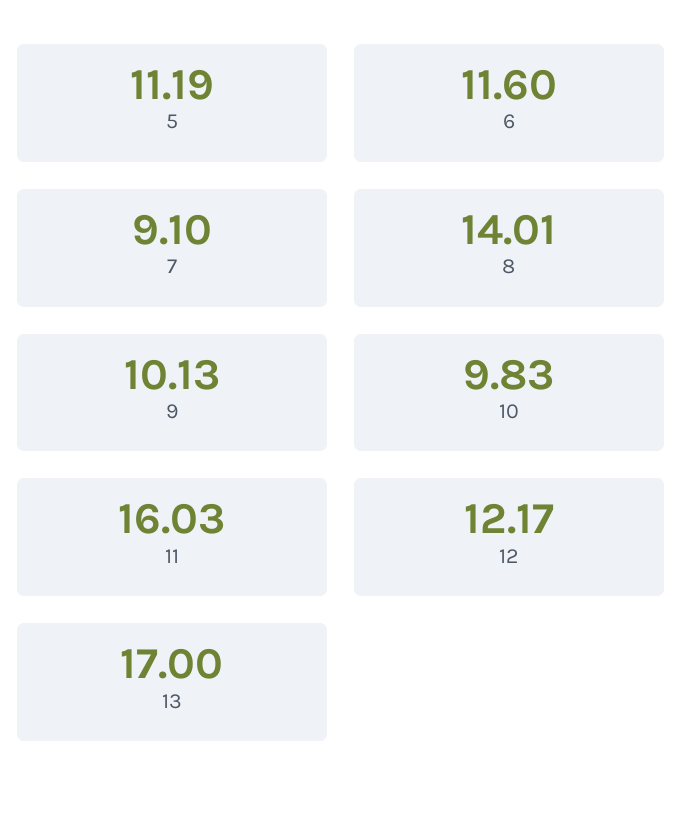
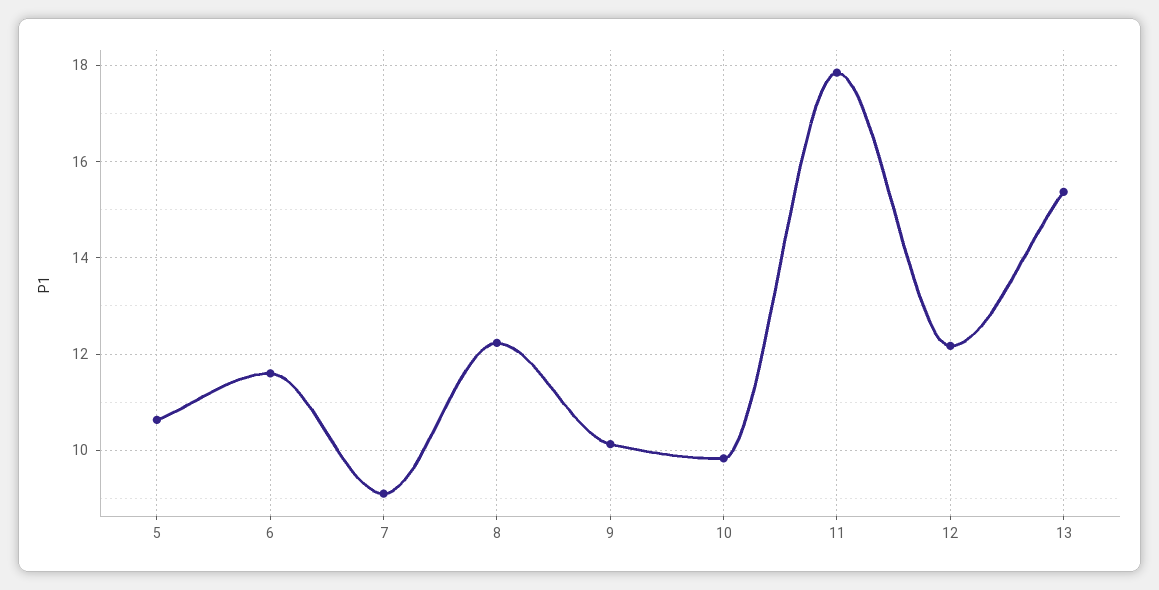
  {
-   "5": 11.19,
+   "5": 10.6,
    "6": 11.6,
    "7": 9.1,
-   "8": 14.01,
+   "8": 12.2,
    "9": 10.13,
    "10": 9.83,
-   "11": 16.03,
+   "11": 17.8,
    "12": 12.17,
-   "13": 17
+   "13": 15.4
  }

